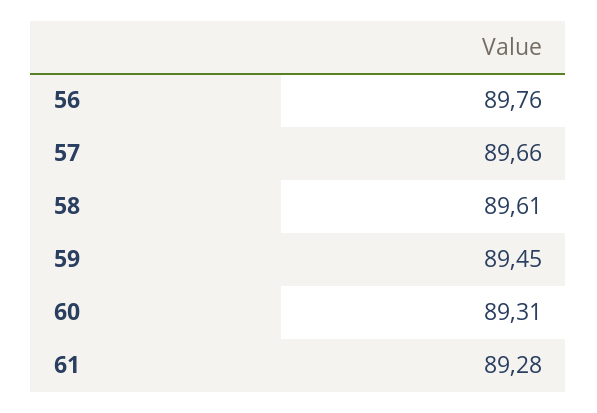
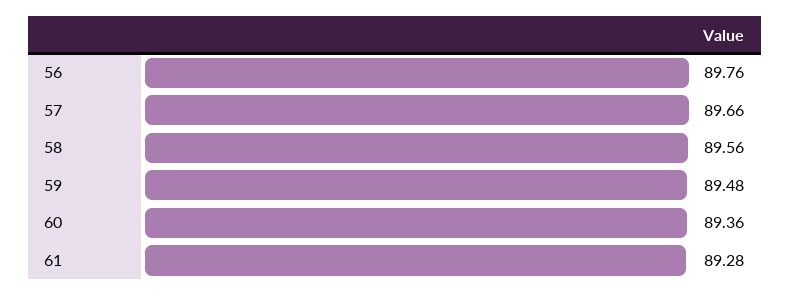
  {
    "56": 89.76,
    "57": 89.66,
-   "58": 89.61,
+   "58": 89.56,
-   "59": 89.45,
+   "59": 89.48,
-   "60": 89.31,
+   "60": 89.36,
    "61": 89.28
  }

